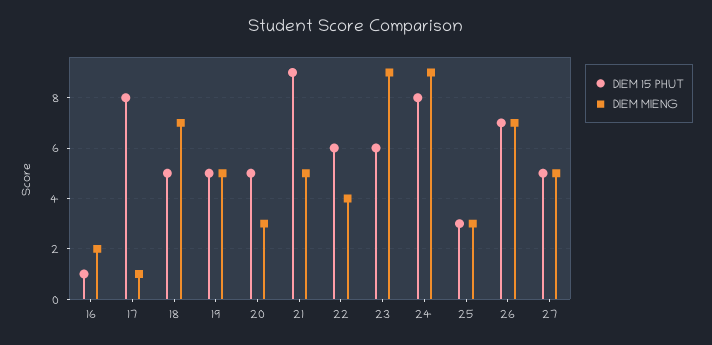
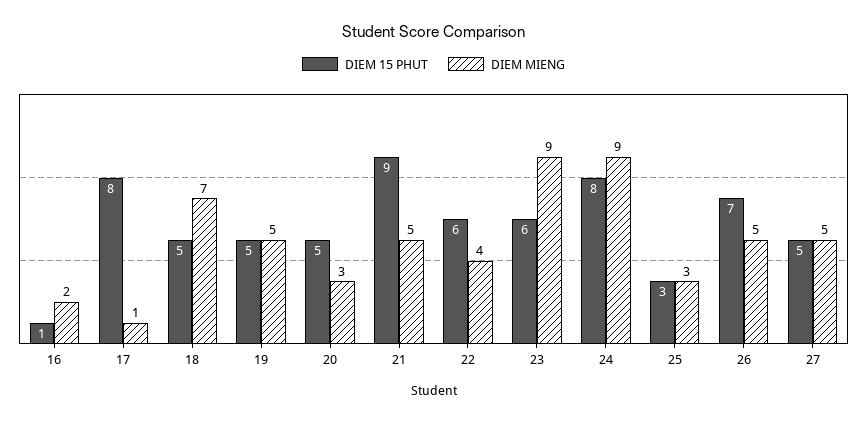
  {
    "DIEM 15 PHUT": {
      "16": 1,
      "17": 8,
      "18": 5,
      "19": 5,
      "20": 5,
      "21": 9,
      "22": 6,
      "23": 6,
      "24": 8,
      "25": 3,
      "26": 7,
      "27": 5
    },
    "DIEM MIENG": {
      "16": 2,
      "17": 1,
      "18": 7,
      "19": 5,
      "20": 3,
      "21": 5,
      "22": 4,
      "23": 9,
      "24": 9,
      "25": 3,
-     "26": 7,
+     "26": 5,
      "27": 5
    }
  }

